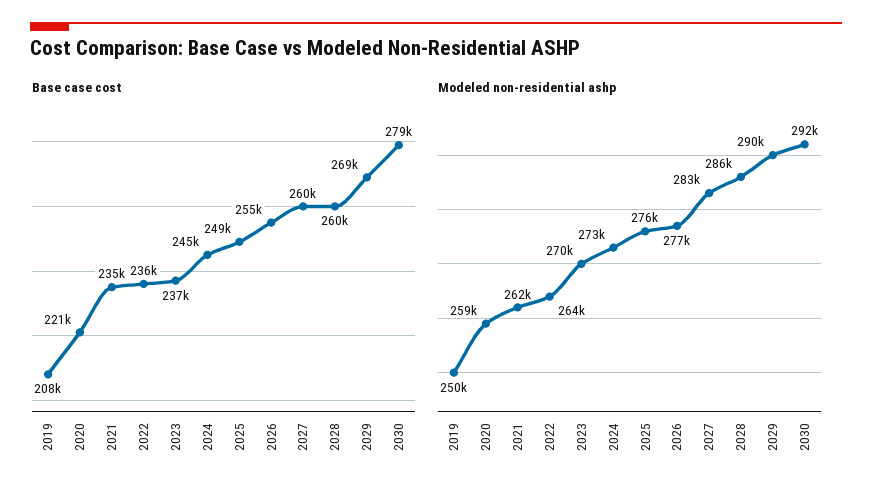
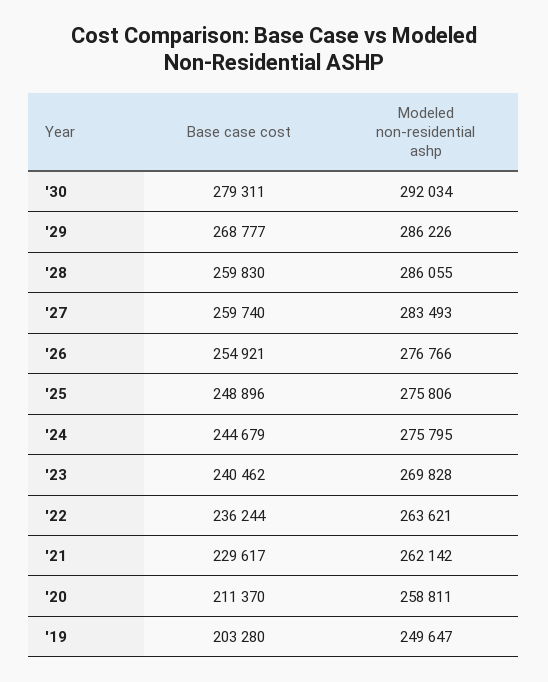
  {
    "Base case cost": {
-     "2019": 208000,
+     "2019": 203280,
-     "2020": 221000,
+     "2020": 211370,
-     "2021": 235000,
+     "2021": 229617,
      "2022": 236244,
-     "2023": 237000,
+     "2023": 240462,
      "2024": 244679,
      "2025": 248896,
      "2026": 254921,
      "2027": 259740,
      "2028": 259830,
      "2029": 268777,
      "2030": 279311
    },
    "Modeled non-residential ashp": {
      "2019": 249647,
      "2020": 258811,
      "2021": 262142,
      "2022": 263621,
      "2023": 269828,
-     "2024": 273000,
+     "2024": 275795,
      "2025": 275806,
      "2026": 276766,
      "2027": 283493,
      "2028": 286055,
-     "2029": 290000,
+     "2029": 286226,
      "2030": 292034
    }
  }

